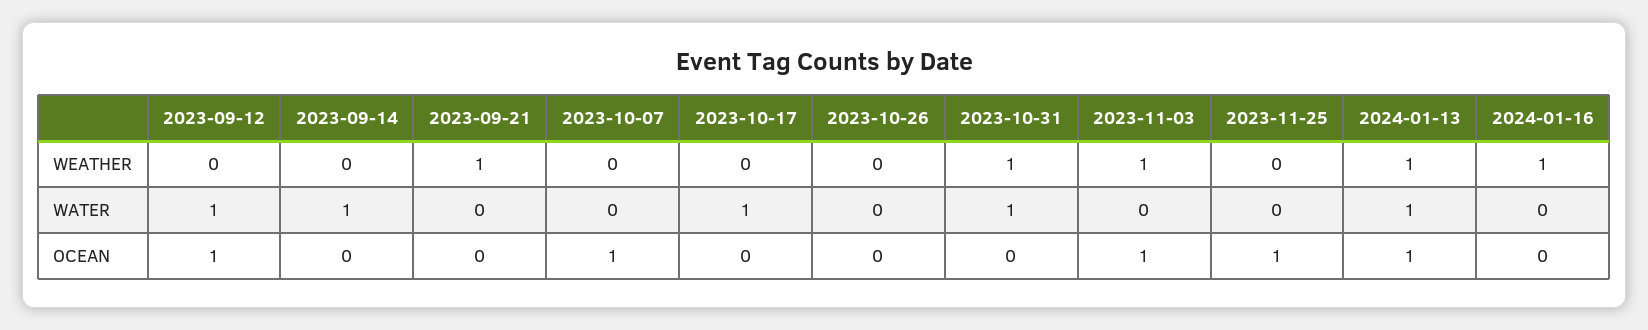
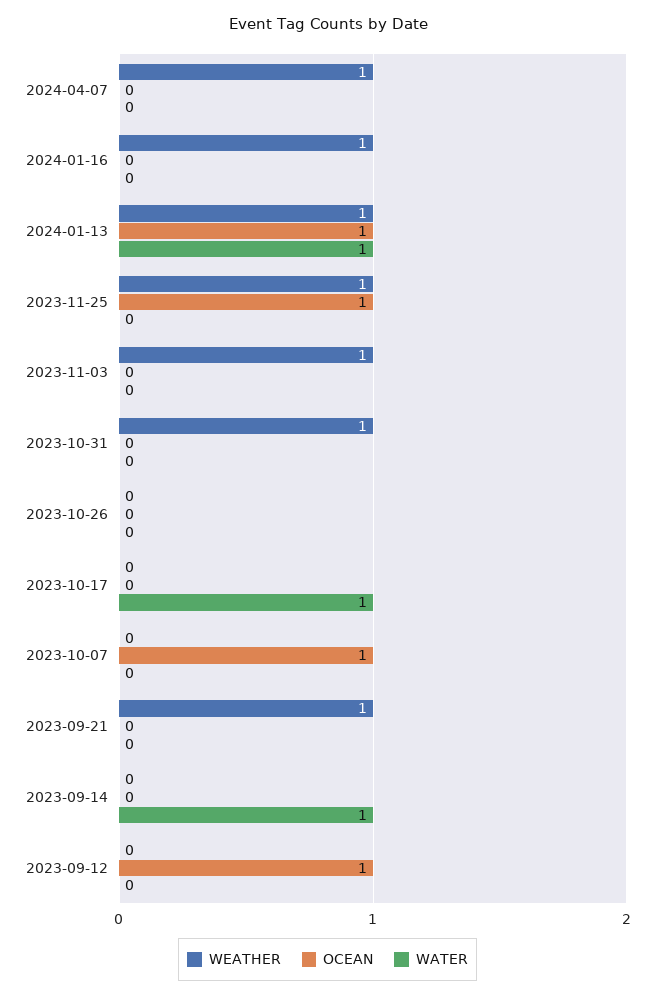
  {
    "WEATHER": {
      "2023-09-12": 0,
      "2023-09-14": 0,
      "2023-09-21": 1,
      "2023-10-07": 0,
      "2023-10-17": 0,
      "2023-10-26": 0,
      "2023-10-31": 1,
      "2023-11-03": 1,
-     "2023-11-25": 0,
+     "2023-11-25": 1,
      "2024-01-13": 1,
-     "2024-01-16": 1
+     "2024-01-16": 1,
+     "2024-04-07": 1
    },
    "WATER": {
-     "2023-09-12": 1,
+     "2023-09-12": 0,
      "2023-09-14": 1,
      "2023-09-21": 0,
      "2023-10-07": 0,
      "2023-10-17": 1,
      "2023-10-26": 0,
-     "2023-10-31": 1,
+     "2023-10-31": 0,
      "2023-11-03": 0,
      "2023-11-25": 0,
      "2024-01-13": 1,
-     "2024-01-16": 0
+     "2024-01-16": 0,
+     "2024-04-07": 0
    },
    "OCEAN": {
      "2023-09-12": 1,
      "2023-09-14": 0,
      "2023-09-21": 0,
      "2023-10-07": 1,
      "2023-10-17": 0,
      "2023-10-26": 0,
      "2023-10-31": 0,
-     "2023-11-03": 1,
+     "2023-11-03": 0,
      "2023-11-25": 1,
      "2024-01-13": 1,
-     "2024-01-16": 0
+     "2024-01-16": 0,
+     "2024-04-07": 0
    }
  }

